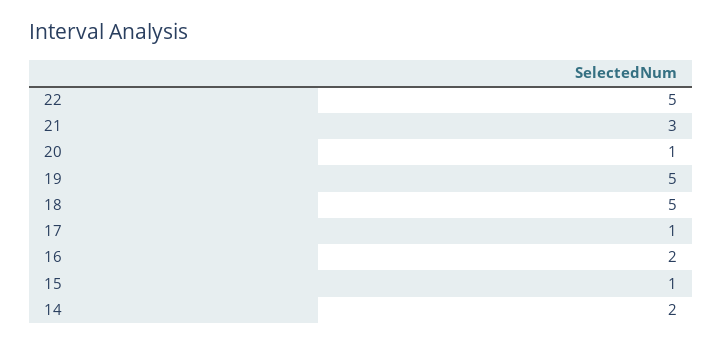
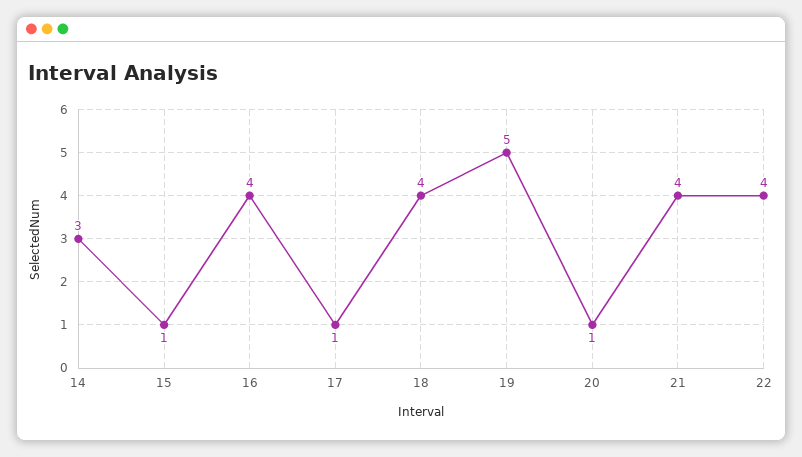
  {
-   "22": 5,
+   "22": 4,
-   "21": 3,
+   "21": 4,
    "20": 1,
    "19": 5,
-   "18": 5,
+   "18": 4,
    "17": 1,
-   "16": 2,
+   "16": 4,
    "15": 1,
-   "14": 2
+   "14": 3
  }

